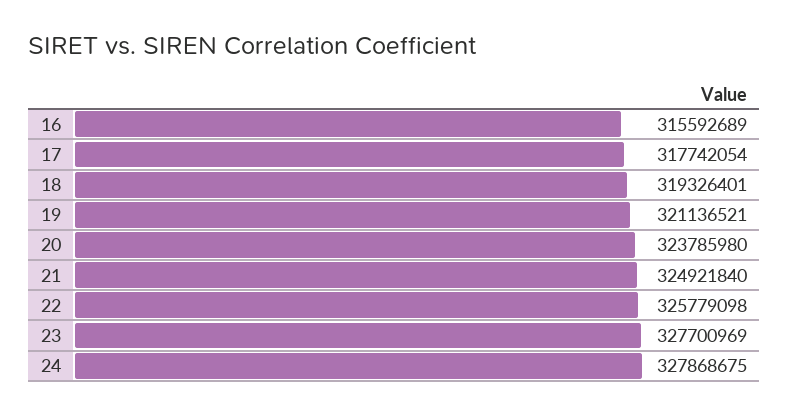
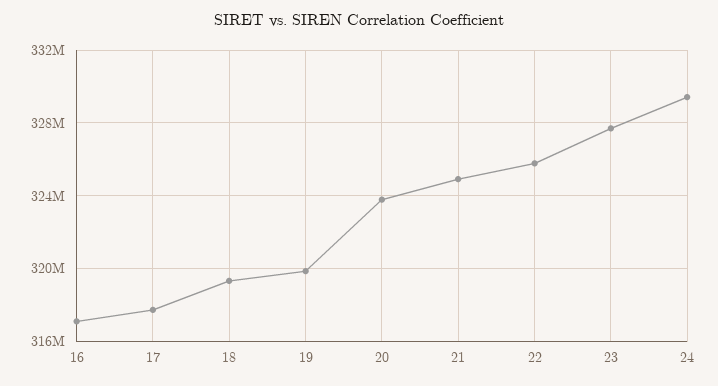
  {
-   "16": 315592689,
+   "16": 317000000,
    "17": 317742054,
    "18": 319326401,
-   "19": 321136521,
+   "19": 320000000,
    "20": 323785980,
    "21": 324921840,
    "22": 325779098,
    "23": 327700969,
-   "24": 327868675
+   "24": 329500000
  }

